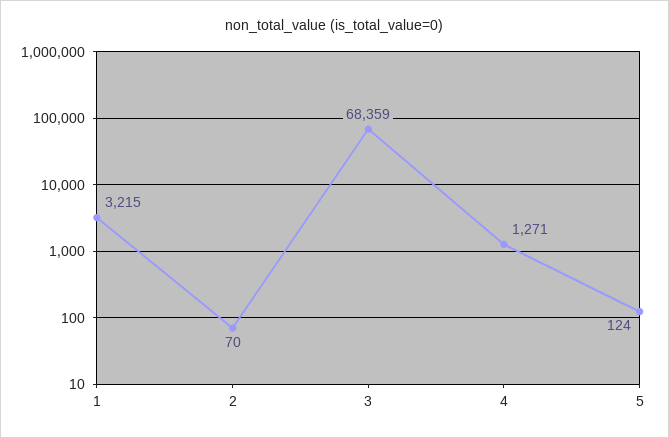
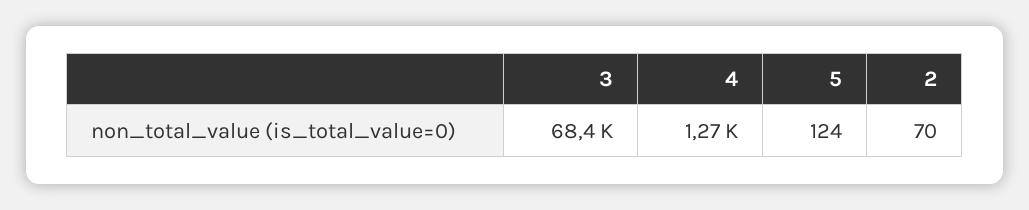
  {
-   "1": 3215,
    "2": 70,
    "3": 68359,
    "4": 1271,
    "5": 124
  }

